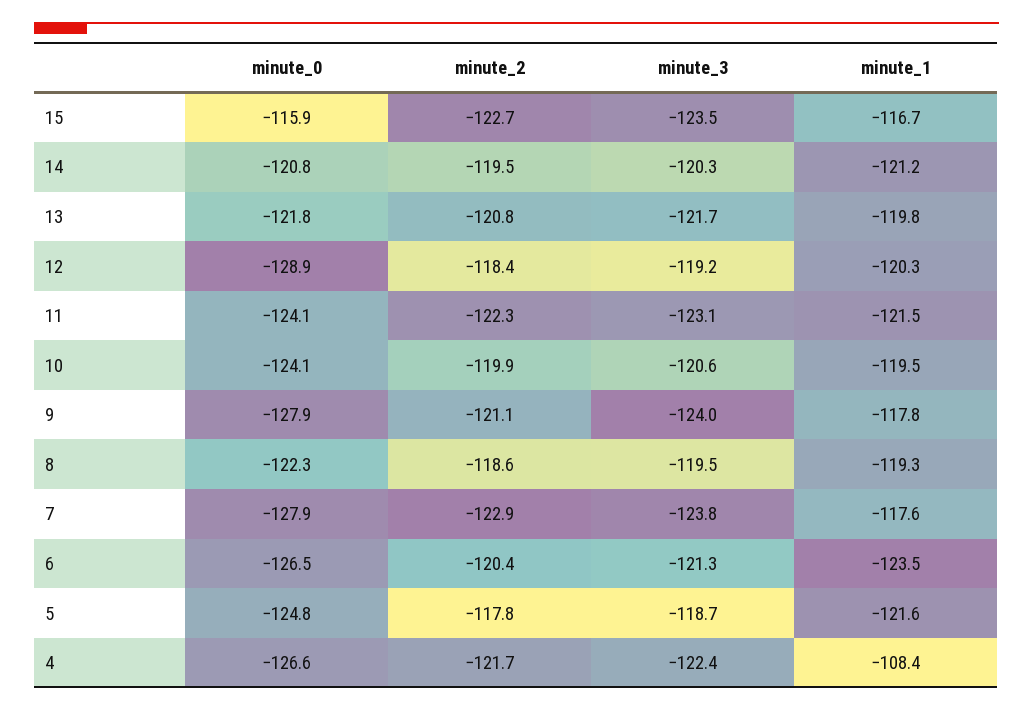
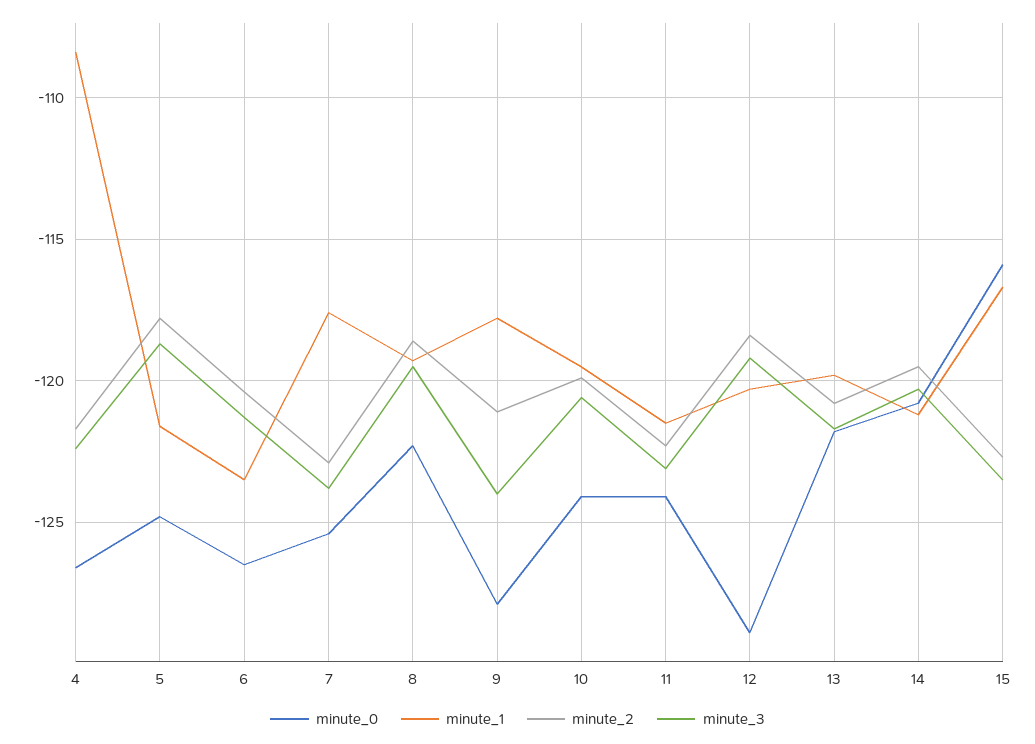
  {
    "minute_0": {
      "15": -115.9,
      "14": -120.8,
      "13": -121.8,
      "12": -128.9,
      "11": -124.1,
      "10": -124.1,
      "9": -127.9,
      "8": -122.3,
-     "7": -127.9,
+     "7": -125.5,
      "6": -126.5,
      "5": -124.8,
      "4": -126.6
    },
    "minute_2": {
      "15": -122.7,
      "14": -119.5,
      "13": -120.8,
      "12": -118.4,
      "11": -122.3,
      "10": -119.9,
      "9": -121.1,
      "8": -118.6,
      "7": -122.9,
      "6": -120.4,
      "5": -117.8,
      "4": -121.7
    },
    "minute_3": {
      "15": -123.5,
      "14": -120.3,
      "13": -121.7,
      "12": -119.2,
      "11": -123.1,
      "10": -120.6,
      "9": -124,
      "8": -119.5,
      "7": -123.8,
      "6": -121.3,
      "5": -118.7,
      "4": -122.4
    },
    "minute_1": {
      "15": -116.7,
      "14": -121.2,
      "13": -119.8,
      "12": -120.3,
      "11": -121.5,
      "10": -119.5,
      "9": -117.8,
      "8": -119.3,
      "7": -117.6,
      "6": -123.5,
      "5": -121.6,
      "4": -108.4
    }
  }

